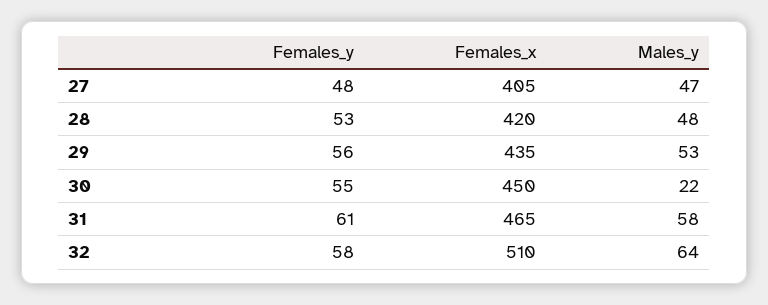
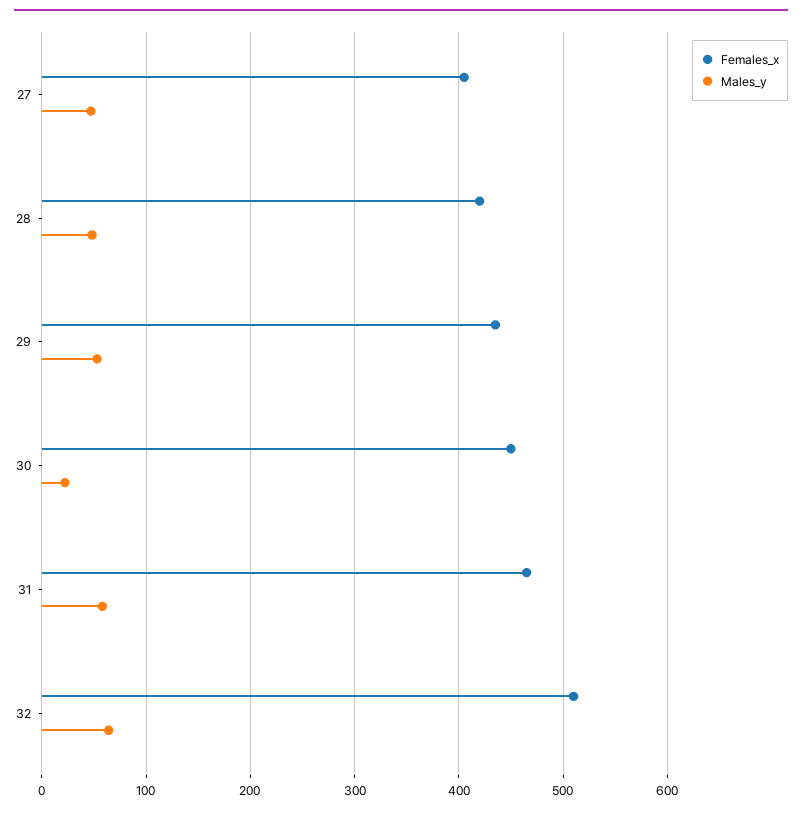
  {
-   "Females_y": {
-     "27": 48,
-     "28": 53,
-     "29": 56,
-     "30": 55,
-     "31": 61,
-     "32": 58
-   },
    "Females_x": {
      "27": 405,
      "28": 420,
      "29": 435,
      "30": 450,
      "31": 465,
      "32": 510
    },
    "Males_y": {
      "27": 47,
      "28": 48,
      "29": 53,
      "30": 22,
      "31": 58,
      "32": 64
    }
  }

